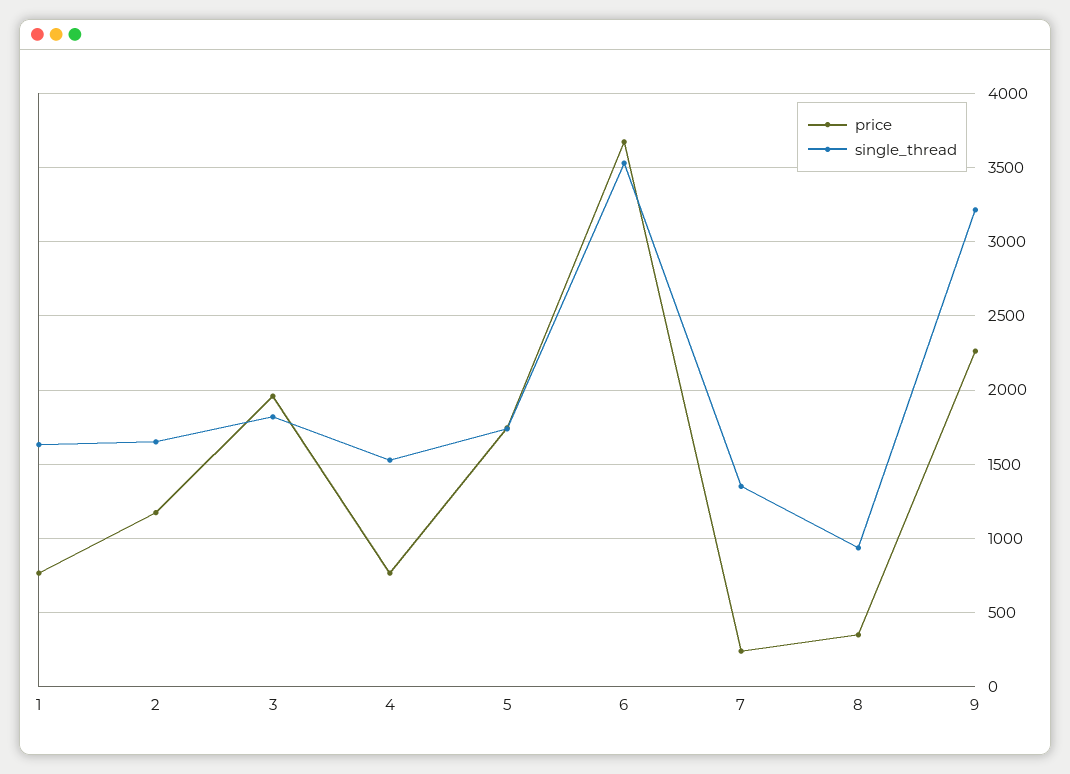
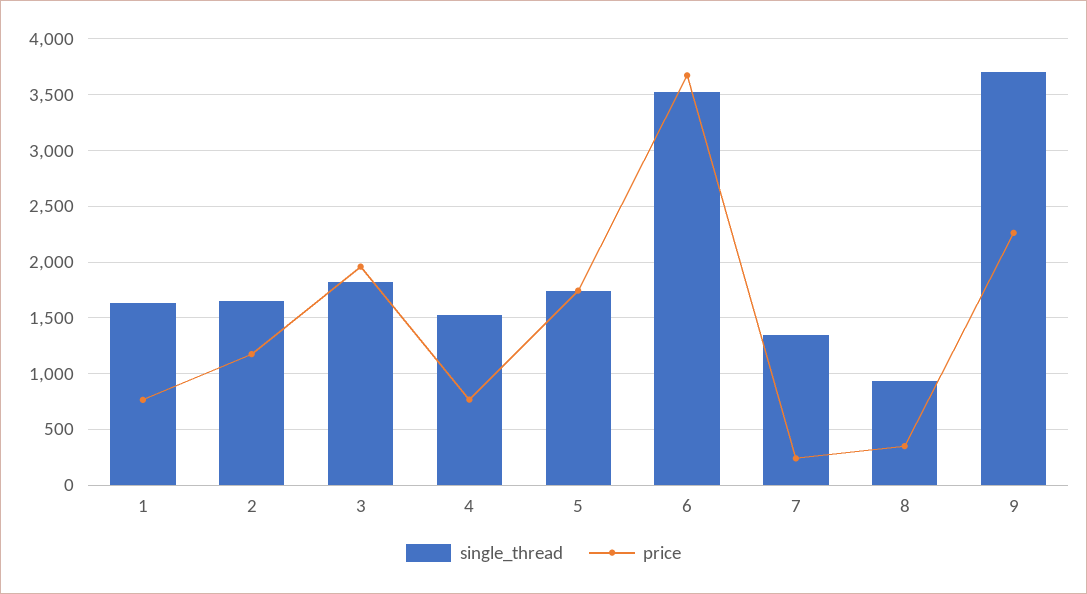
  {
    "price": {
      "1": 750,
      "2": 1200,
      "3": 1950,
      "4": 750,
      "5": 1750,
      "6": 3650,
      "7": 250,
      "8": 350,
      "9": 2250
    },
    "single_thread": {
      "1": 1650,
      "2": 1650,
      "3": 1800,
      "4": 1550,
      "5": 1750,
      "6": 3550,
      "7": 1350,
      "8": 950,
-     "9": 3200
+     "9": 3700
    }
  }

